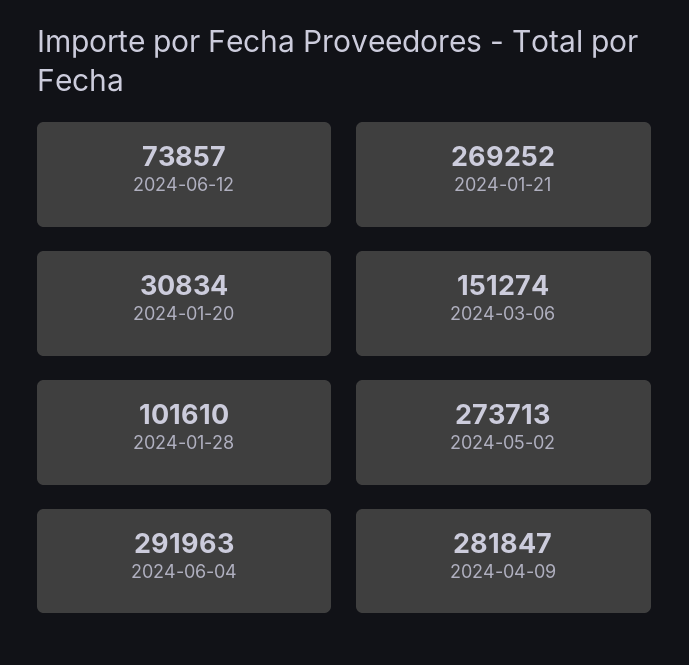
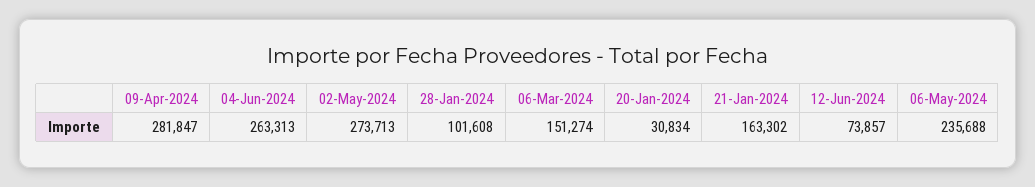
  {
    "2024-06-12": 73857,
-   "2024-01-21": 269252,
+   "2024-01-21": 163302,
    "2024-01-20": 30834,
    "2024-03-06": 151274,
-   "2024-01-28": 101610,
+   "2024-01-28": 101608,
    "2024-05-02": 273713,
-   "2024-06-04": 291963,
+   "2024-06-04": 263313,
-   "2024-04-09": 281847
+   "2024-04-09": 281847,
+   "06-May-2024": 235688
  }

